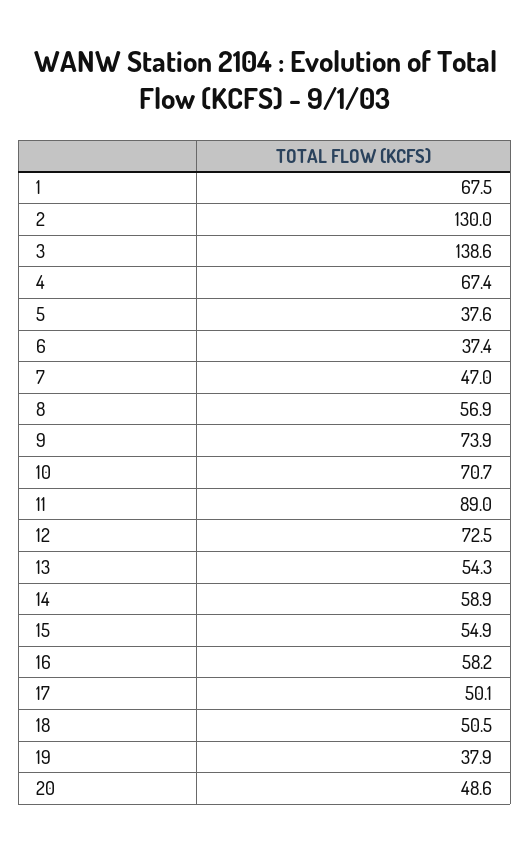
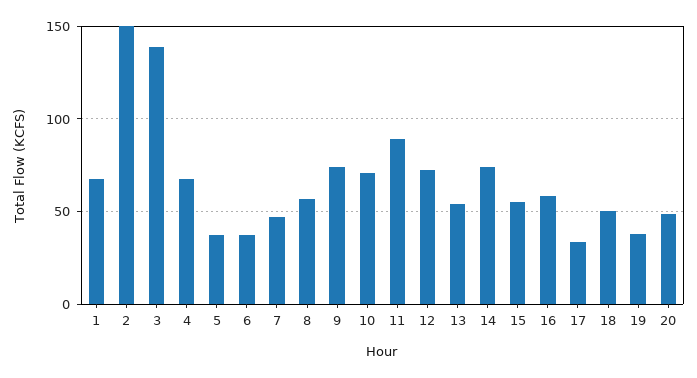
  {
    "1": 67.5,
-   "2": 130,
+   "2": 150,
    "3": 138.6,
    "4": 67.4,
    "5": 37.6,
    "6": 37.4,
    "7": 47,
    "8": 56.9,
    "9": 73.9,
    "10": 70.7,
    "11": 89,
    "12": 72.5,
    "13": 54.3,
-   "14": 58.9,
+   "14": 75,
    "15": 54.9,
    "16": 58.2,
-   "17": 50.1,
+   "17": 35,
    "18": 50.5,
    "19": 37.9,
    "20": 48.6
  }

